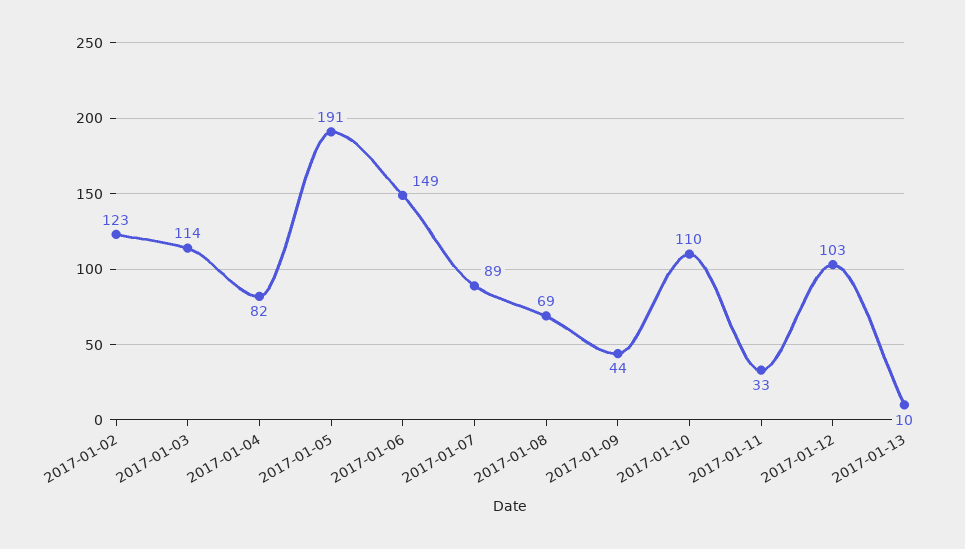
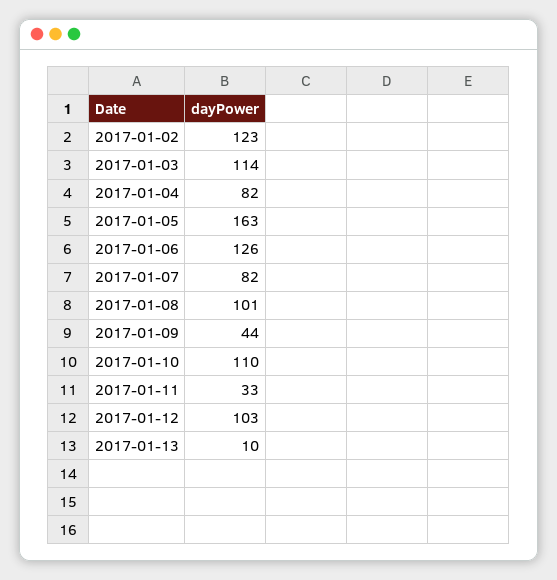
  {
    "2017-01-02": 123,
    "2017-01-03": 114,
    "2017-01-04": 82,
-   "2017-01-05": 191,
+   "2017-01-05": 163,
-   "2017-01-06": 149,
+   "2017-01-06": 126,
-   "2017-01-07": 89,
+   "2017-01-07": 82,
-   "2017-01-08": 69,
+   "2017-01-08": 101,
    "2017-01-09": 44,
    "2017-01-10": 110,
    "2017-01-11": 33,
    "2017-01-12": 103,
    "2017-01-13": 10
  }

